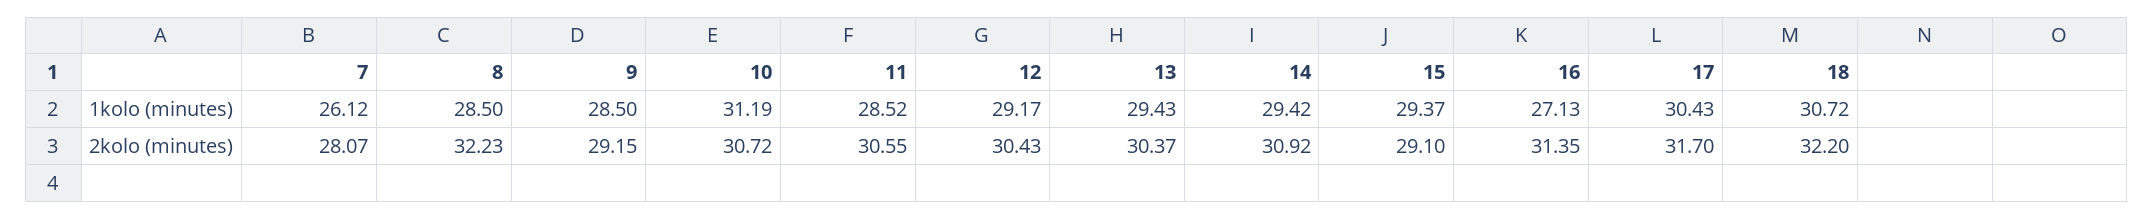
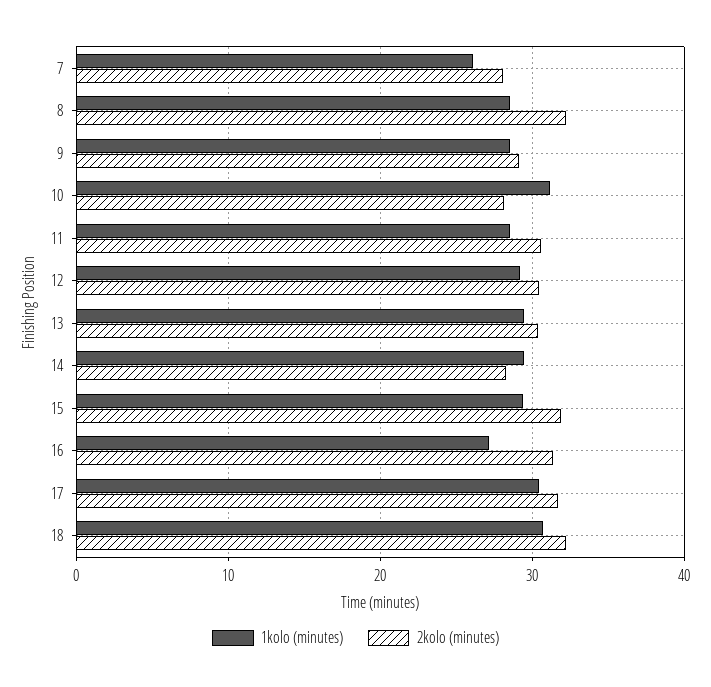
  {
    "1kolo (minutes)": {
      "7": 26.12,
      "8": 28.5,
      "9": 28.5,
      "10": 31.19,
      "11": 28.52,
      "12": 29.17,
      "13": 29.43,
      "14": 29.42,
      "15": 29.37,
      "16": 27.13,
      "17": 30.43,
      "18": 30.72
    },
    "2kolo (minutes)": {
      "7": 28.07,
      "8": 32.23,
      "9": 29.15,
-     "10": 30.72,
+     "10": 28,
      "11": 30.55,
      "12": 30.43,
      "13": 30.37,
-     "14": 30.92,
+     "14": 28,
-     "15": 29.1,
+     "15": 32,
      "16": 31.35,
      "17": 31.7,
      "18": 32.2
    }
  }

